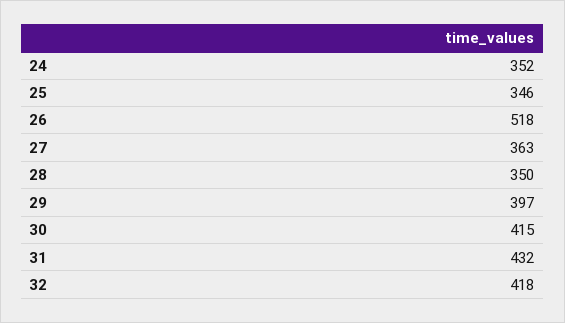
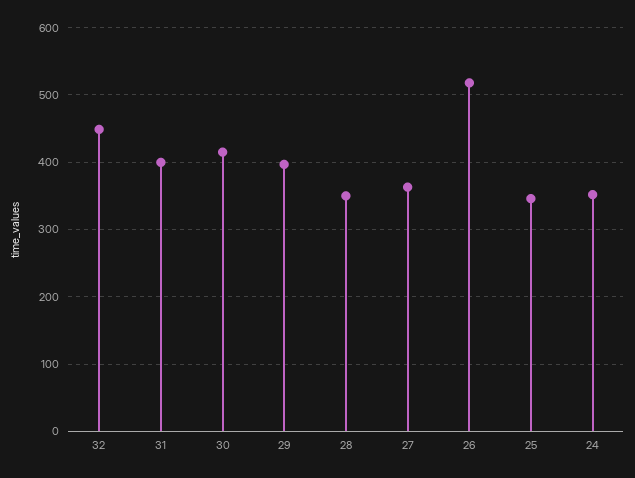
  {
    "24": 352,
    "25": 346,
    "26": 518,
    "27": 363,
    "28": 350,
    "29": 397,
    "30": 415,
-   "31": 432,
+   "31": 400,
-   "32": 418
+   "32": 450
  }

